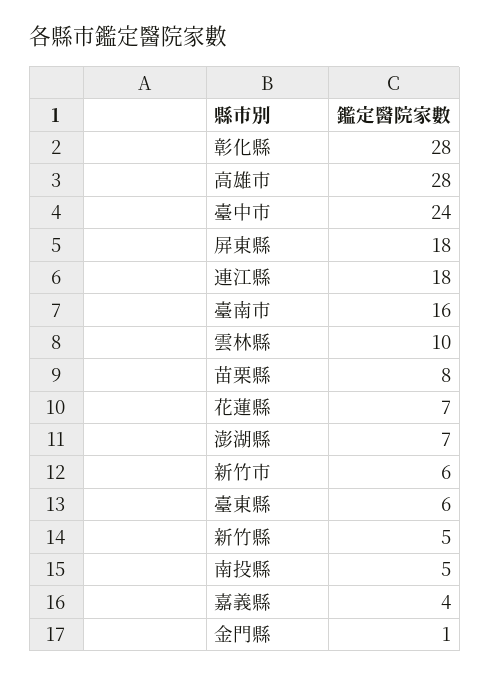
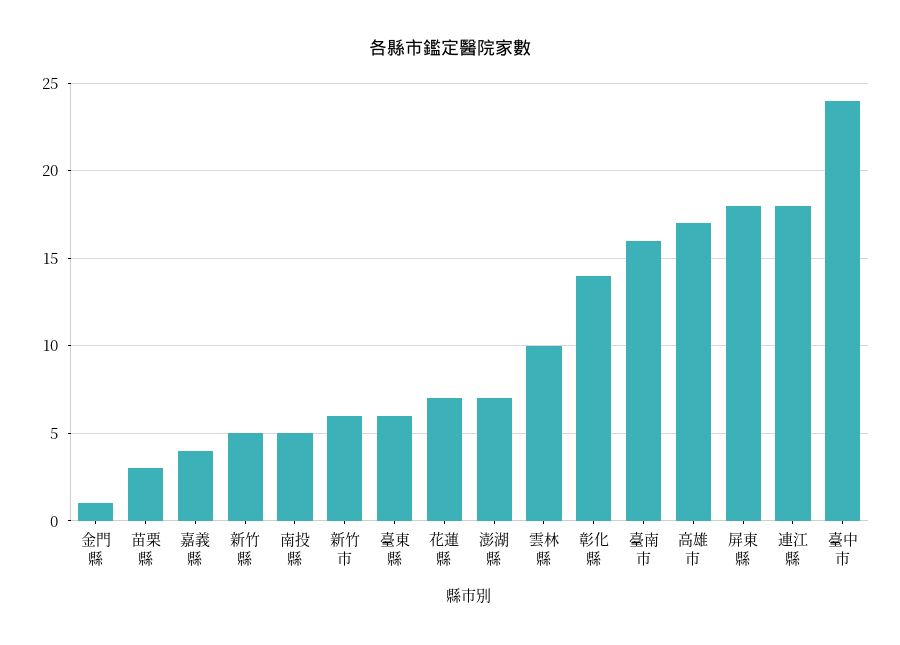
  {
-   "彰化縣": 28,
+   "彰化縣": 14,
-   "高雄市": 28,
+   "高雄市": 17,
    "臺中市": 24,
    "屏東縣": 18,
    "連江縣": 18,
    "臺南市": 16,
    "雲林縣": 10,
-   "苗栗縣": 8,
+   "苗栗縣": 3,
    "花蓮縣": 7,
    "澎湖縣": 7,
    "新竹市": 6,
    "臺東縣": 6,
    "新竹縣": 5,
    "南投縣": 5,
    "嘉義縣": 4,
    "金門縣": 1
  }

